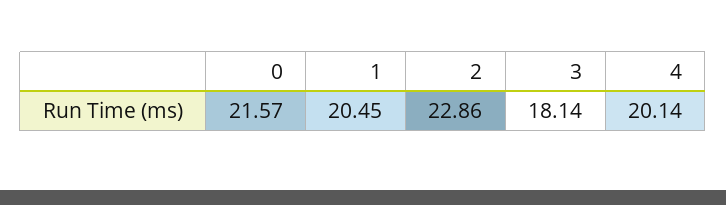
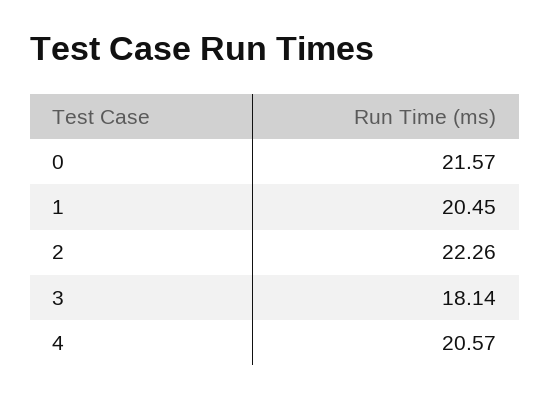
  {
    "0": 21.57,
    "1": 20.45,
-   "2": 22.86,
+   "2": 22.26,
    "3": 18.14,
-   "4": 20.14
+   "4": 20.57
  }

